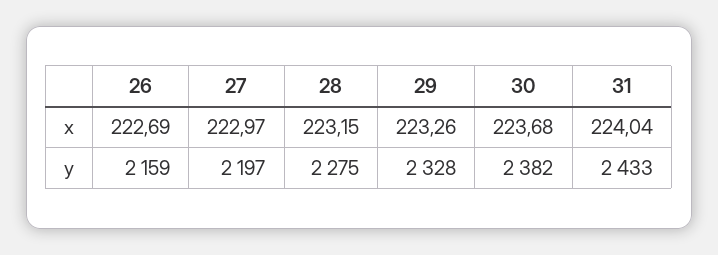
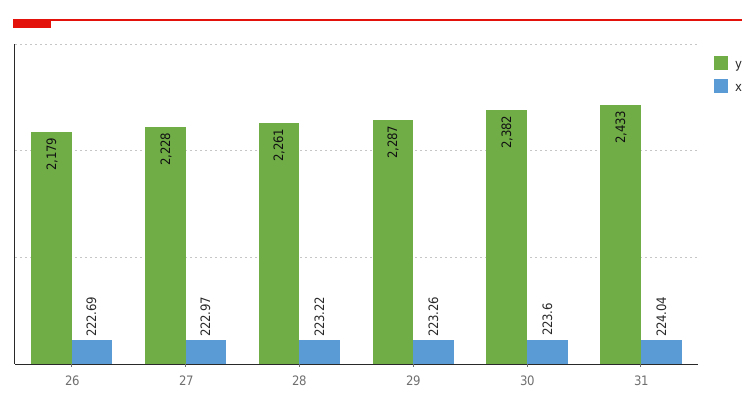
  {
    "x": {
      "26": 222.69,
      "27": 222.97,
-     "28": 223.15,
+     "28": 223.22,
      "29": 223.26,
-     "30": 223.68,
+     "30": 223.6,
      "31": 224.04
    },
    "y": {
-     "26": 2159,
+     "26": 2179,
-     "27": 2197,
+     "27": 2228,
-     "28": 2275,
+     "28": 2261,
-     "29": 2328,
+     "29": 2287,
      "30": 2382,
      "31": 2433
    }
  }

